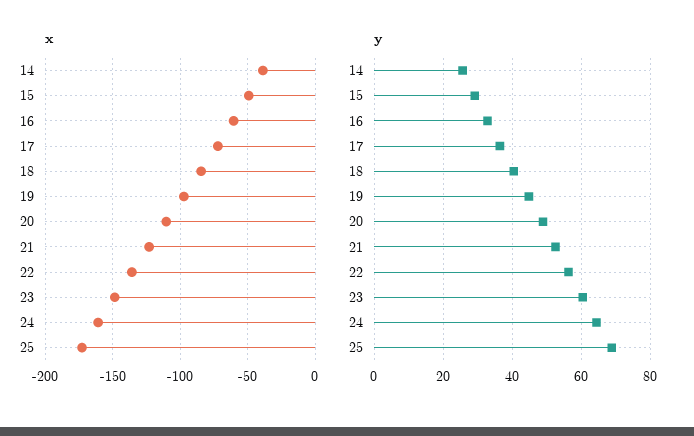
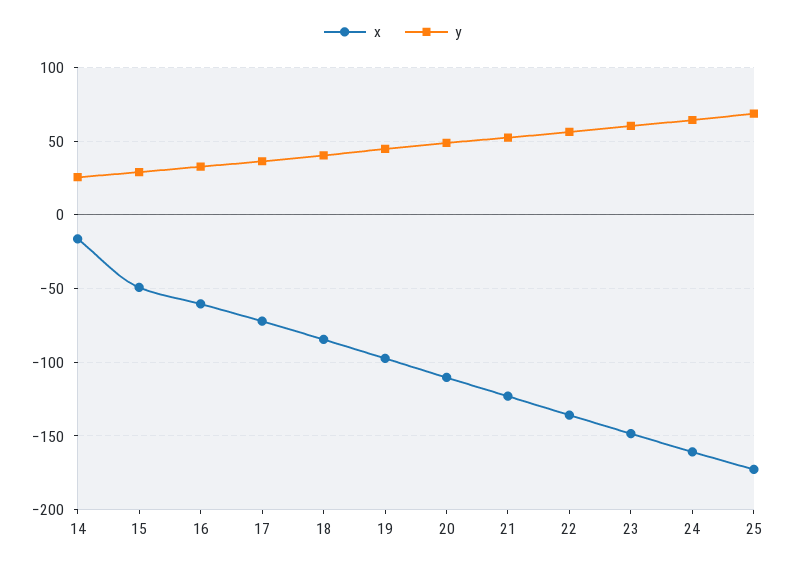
  {
    "x": {
-     "14": -40,
+     "14": -15,
      "15": -50,
      "16": -60,
      "17": -70,
      "18": -85,
      "19": -95,
      "20": -110,
      "21": -125,
      "22": -135,
      "23": -150,
      "24": -160,
      "25": -175
    },
    "y": {
      "14": 26,
      "15": 30,
      "16": 32,
      "17": 36,
      "18": 40,
      "19": 44,
      "20": 48,
      "21": 52,
      "22": 56,
      "23": 60,
      "24": 64,
      "25": 68
    }
  }

